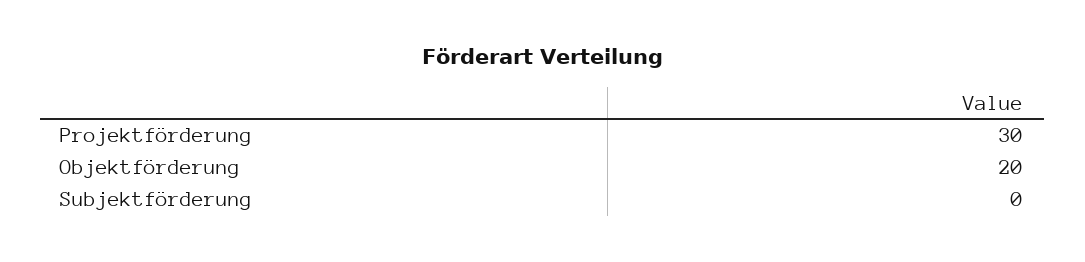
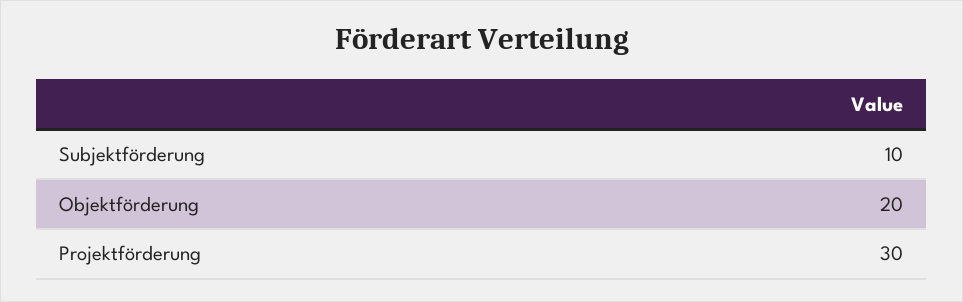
  {
    "Projektförderung": 30,
    "Objektförderung": 20,
-   "Subjektförderung": 0
+   "Subjektförderung": 10
  }

